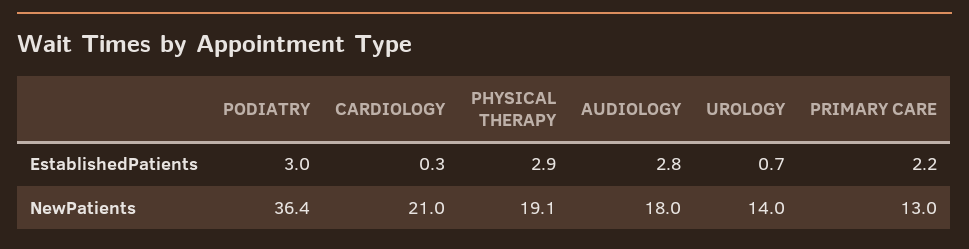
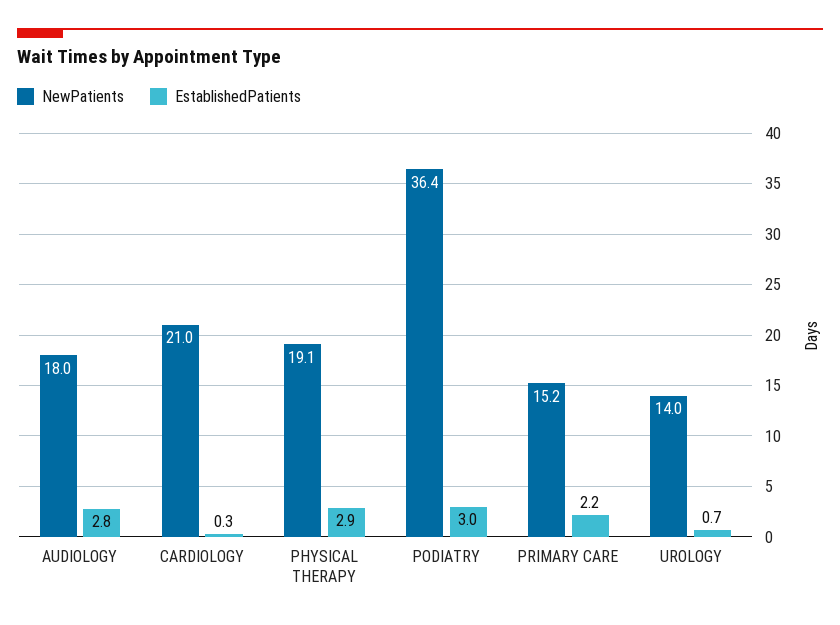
  {
    "EstablishedPatients": {
      "PODIATRY": 3,
      "CARDIOLOGY": 0.3,
      "PHYSICAL THERAPY": 2.9,
      "AUDIOLOGY": 2.8,
      "UROLOGY": 0.7,
      "PRIMARY CARE": 2.2
    },
    "NewPatients": {
      "PODIATRY": 36.4,
      "CARDIOLOGY": 21,
      "PHYSICAL THERAPY": 19.1,
      "AUDIOLOGY": 18,
      "UROLOGY": 14,
-     "PRIMARY CARE": 13
+     "PRIMARY CARE": 15.2
    }
  }

